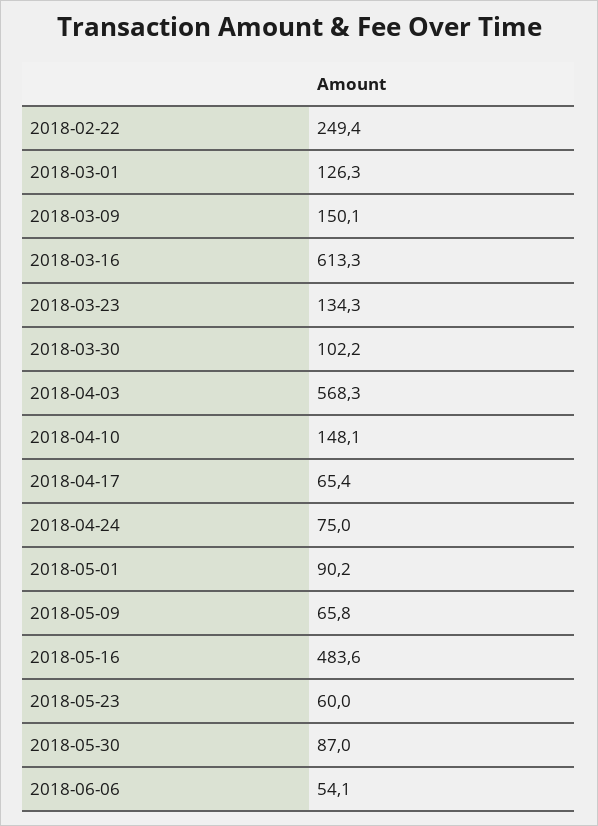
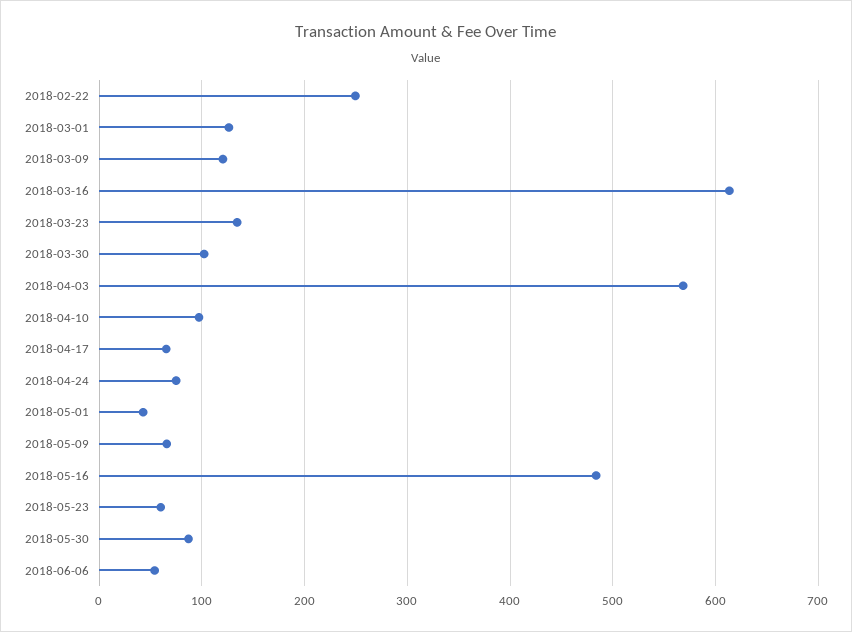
  {
    "2018-02-22": 249.4,
    "2018-03-01": 126.3,
-   "2018-03-09": 150.1,
+   "2018-03-09": 120,
    "2018-03-16": 613.3,
    "2018-03-23": 134.3,
    "2018-03-30": 102.2,
    "2018-04-03": 568.3,
-   "2018-04-10": 148.1,
+   "2018-04-10": 100,
    "2018-04-17": 65.4,
    "2018-04-24": 75,
-   "2018-05-01": 90.2,
+   "2018-05-01": 40,
    "2018-05-09": 65.8,
    "2018-05-16": 483.6,
    "2018-05-23": 60,
    "2018-05-30": 87,
    "2018-06-06": 54.1
  }

